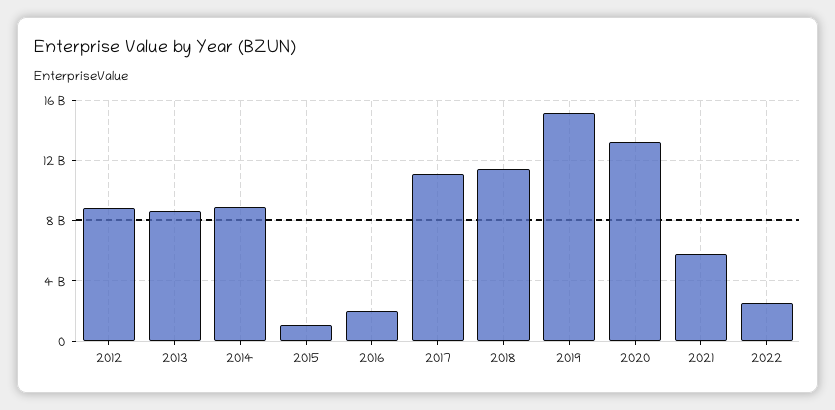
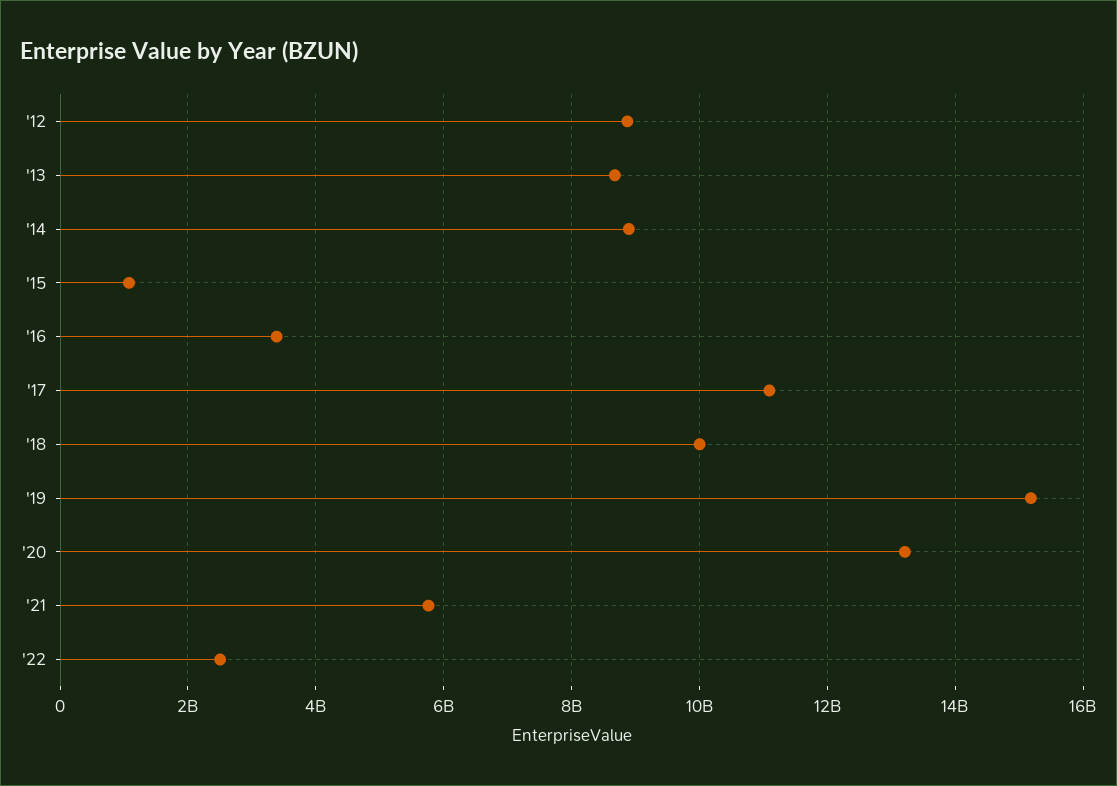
  {
    "2012": 8800000000,
    "2013": 8600000000,
    "2014": 8800000000,
    "2015": 1000000000,
-   "2016": 2000000000,
+   "2016": 3400000000,
    "2017": 11000000000,
-   "2018": 11500000000,
+   "2018": 10000000000,
    "2019": 15200000000,
    "2020": 13200000000,
    "2021": 5800000000,
    "2022": 2600000000
  }

